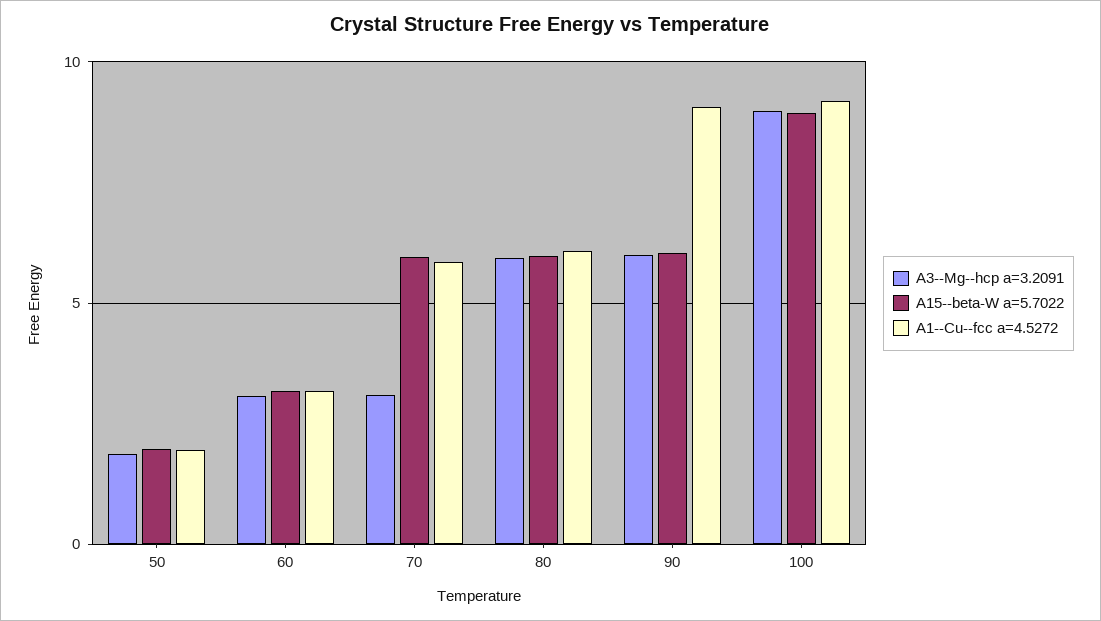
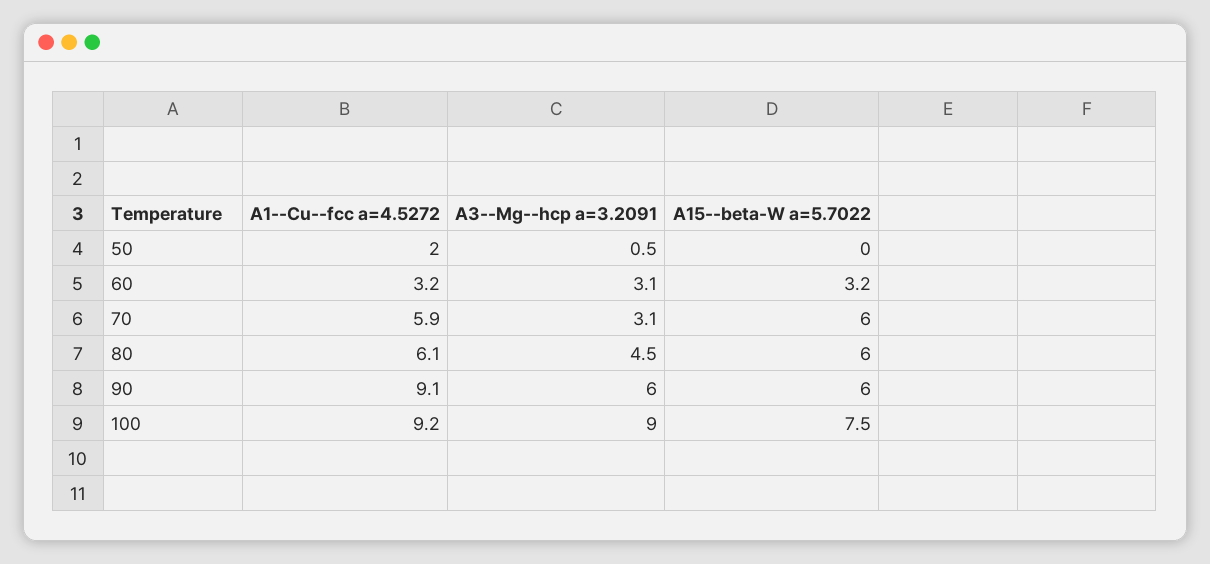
  {
    "A3--Mg--hcp a=3.2091": {
-     "50": 2,
+     "50": 0.5,
      "60": 3.1,
      "70": 3.1,
-     "80": 6,
+     "80": 4.5,
      "90": 6,
      "100": 9
    },
    "A15--beta-W a=5.7022": {
-     "50": 2,
+     "50": 0,
      "60": 3.2,
      "70": 6,
      "80": 6,
      "90": 6,
-     "100": 9
+     "100": 7.5
    },
    "A1--Cu--fcc a=4.5272": {
      "50": 2,
      "60": 3.2,
      "70": 5.9,
      "80": 6.1,
      "90": 9.1,
      "100": 9.2
    }
  }

